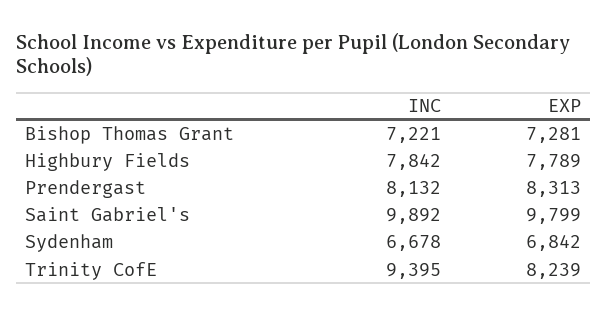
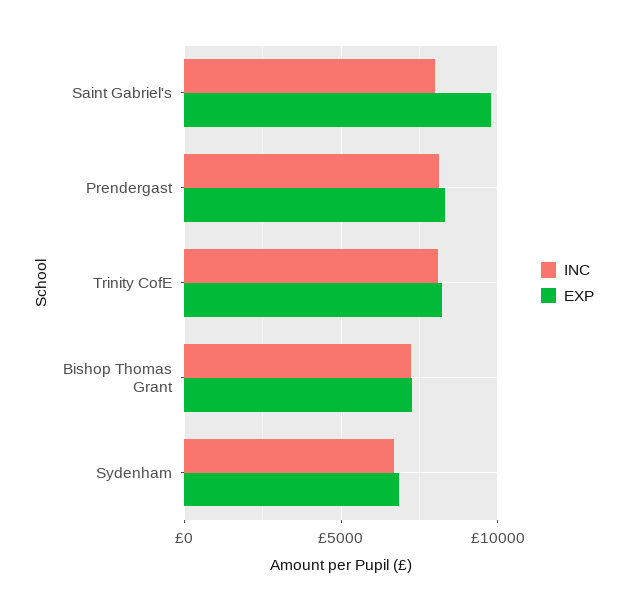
  {
    "INC": {
      "Bishop Thomas Grant": 7221,
-     "Highbury Fields": 7842,
      "Prendergast": 8132,
-     "Saint Gabriel's": 9892,
+     "Saint Gabriel's": 8000,
      "Sydenham": 6678,
-     "Trinity CofE": 9395
+     "Trinity CofE": 8000
    },
    "EXP": {
      "Bishop Thomas Grant": 7281,
-     "Highbury Fields": 7789,
      "Prendergast": 8313,
      "Saint Gabriel's": 9799,
      "Sydenham": 6842,
      "Trinity CofE": 8239
    }
  }

